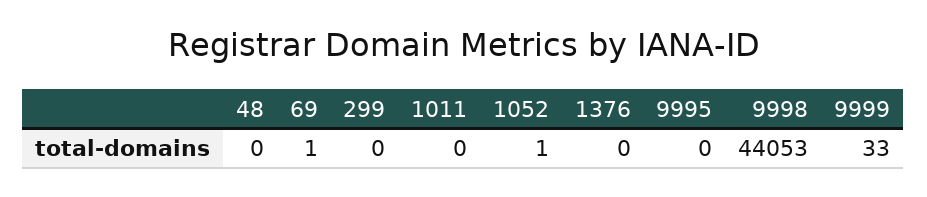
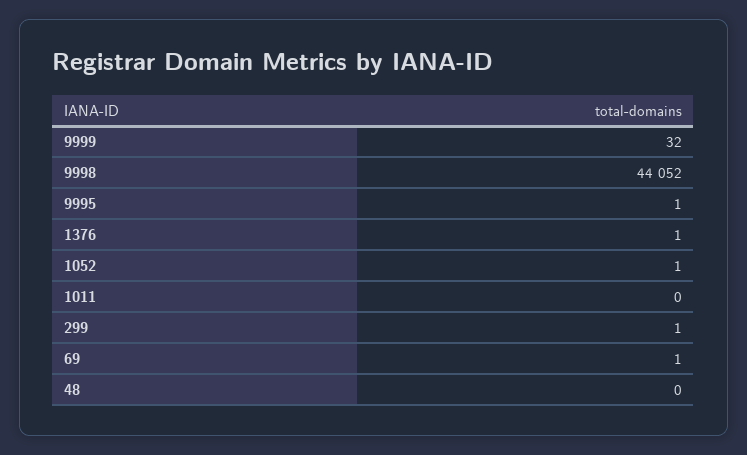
  {
    "48": 0,
    "69": 1,
-   "299": 0,
+   "299": 1,
    "1011": 0,
    "1052": 1,
-   "1376": 0,
+   "1376": 1,
-   "9995": 0,
+   "9995": 1,
-   "9998": 44053,
+   "9998": 44052,
-   "9999": 33
+   "9999": 32
  }

